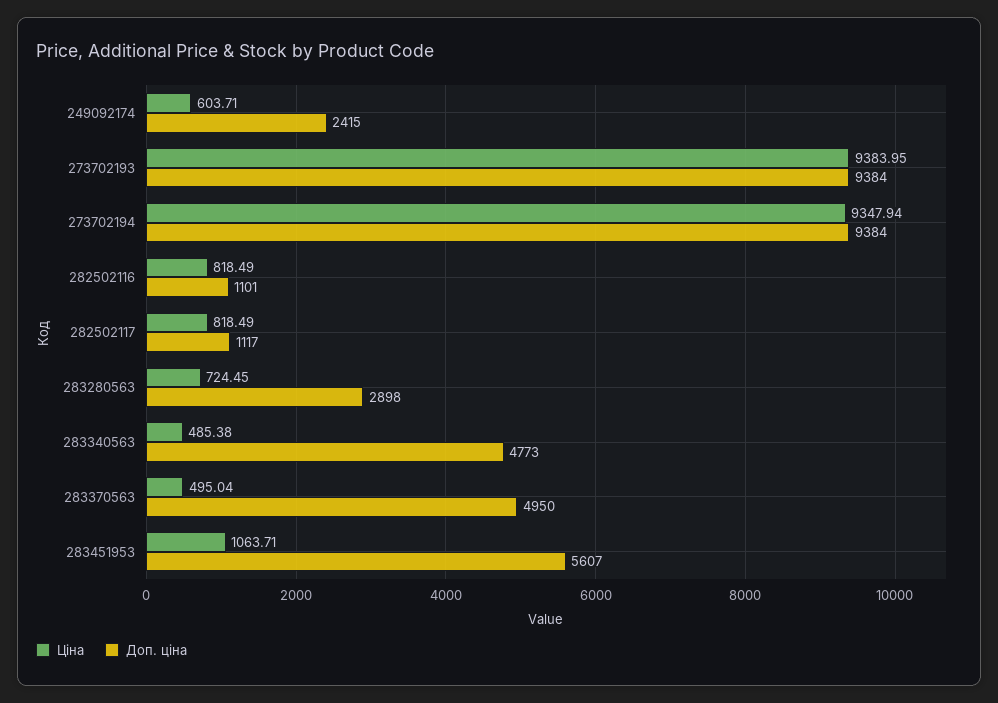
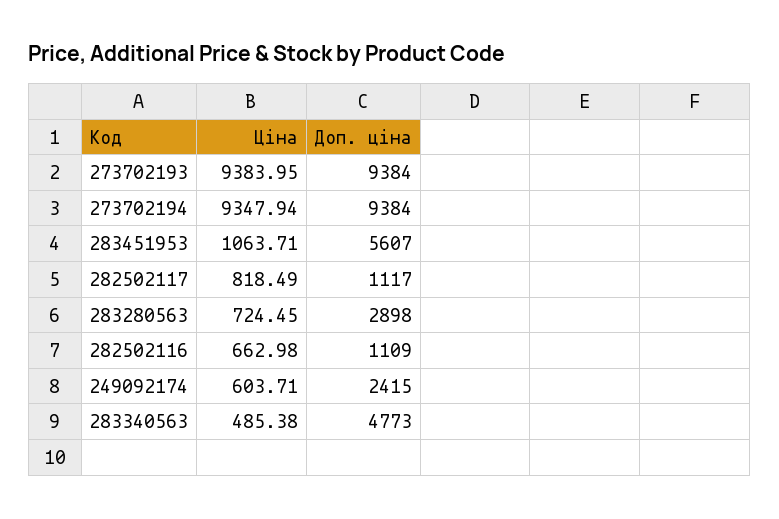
  {
    "Ціна": {
      "249092174": 603.71,
      "273702193": 9383.95,
      "273702194": 9347.94,
-     "282502116": 818.49,
+     "282502116": 662.98,
      "282502117": 818.49,
      "283280563": 724.45,
      "283340563": 485.38,
-     "283370563": 495.04,
      "283451953": 1063.71
    },
    "Доп. ціна": {
      "249092174": 2415,
      "273702193": 9384,
      "273702194": 9384,
-     "282502116": 1101,
+     "282502116": 1109,
      "282502117": 1117,
      "283280563": 2898,
      "283340563": 4773,
-     "283370563": 4950,
      "283451953": 5607
    }
  }

